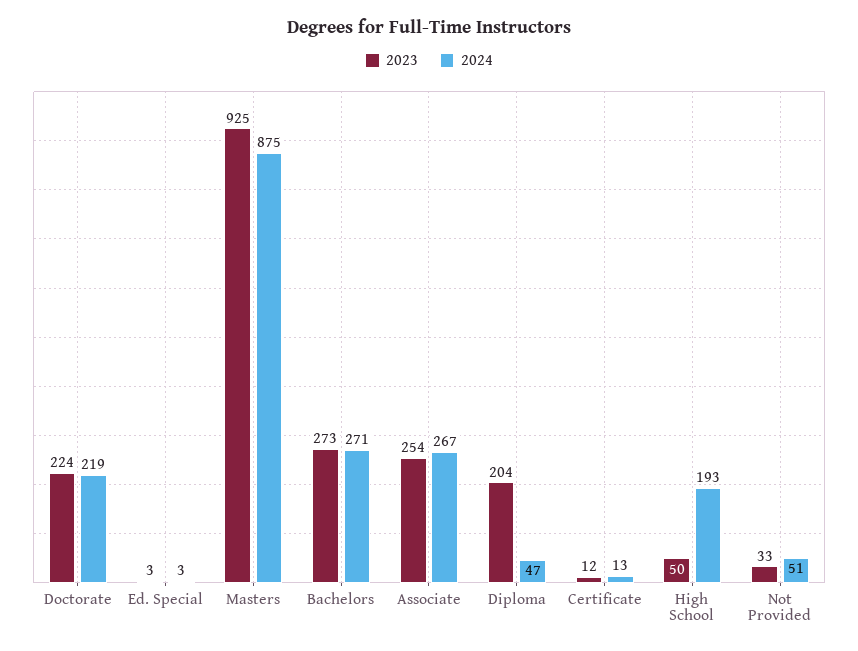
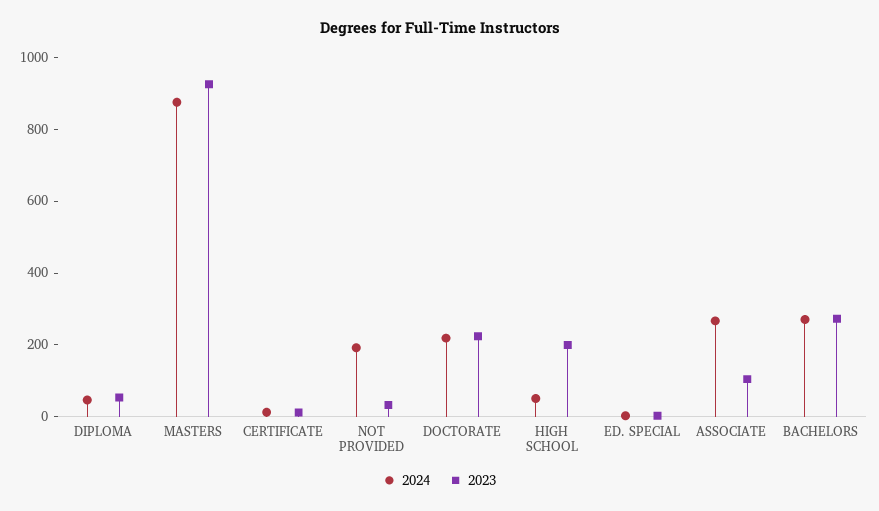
  {
    "2023": {
      "Doctorate": 224,
      "Ed. Special": 3,
      "Masters": 925,
      "Bachelors": 273,
-     "Associate": 254,
+     "Associate": 100,
-     "Diploma": 204,
+     "Diploma": 50,
      "Certificate": 12,
-     "High School": 50,
+     "High School": 200,
      "Not Provided": 33
    },
    "2024": {
      "Doctorate": 219,
      "Ed. Special": 3,
      "Masters": 875,
      "Bachelors": 271,
      "Associate": 267,
      "Diploma": 47,
      "Certificate": 13,
-     "High School": 193,
+     "High School": 50,
-     "Not Provided": 51
+     "Not Provided": 200
    }
  }

